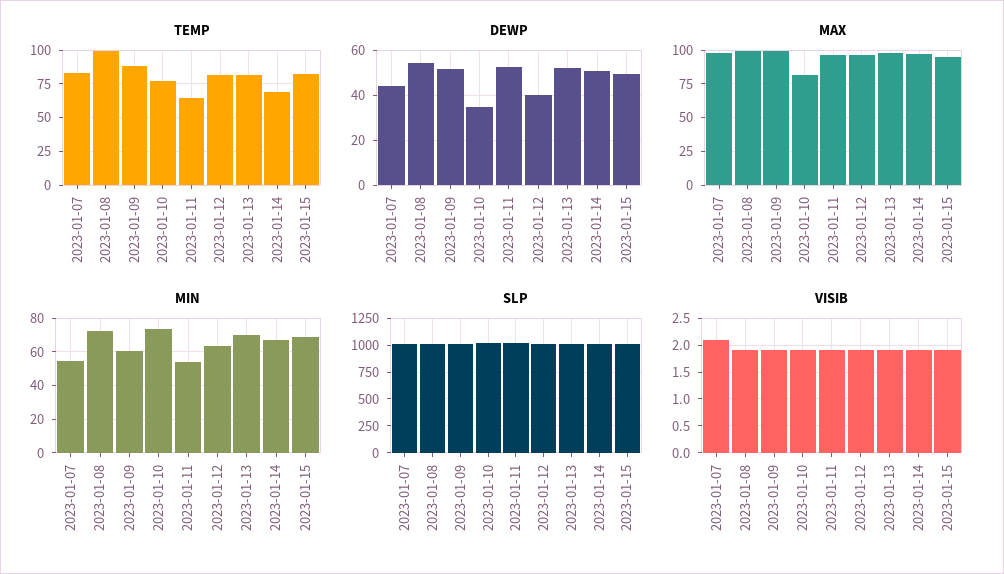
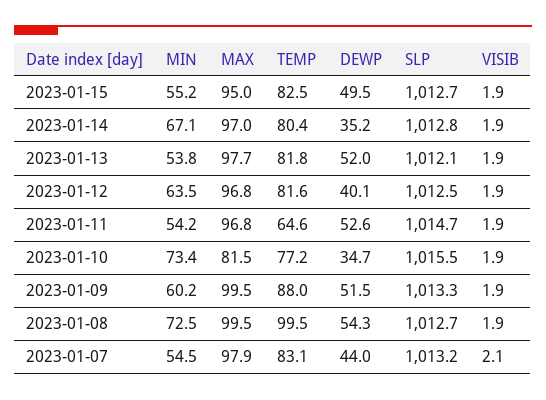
  {
    "TEMP": {
      "2023-01-07": 83.1,
      "2023-01-08": 99.5,
      "2023-01-09": 88,
      "2023-01-10": 77.2,
      "2023-01-11": 64.6,
      "2023-01-12": 81.6,
      "2023-01-13": 81.8,
-     "2023-01-14": 70,
+     "2023-01-14": 80.4,
      "2023-01-15": 82.5
    },
    "DEWP": {
      "2023-01-07": 44,
      "2023-01-08": 54.3,
      "2023-01-09": 51.5,
      "2023-01-10": 34.7,
      "2023-01-11": 52.6,
      "2023-01-12": 40.1,
      "2023-01-13": 52,
-     "2023-01-14": 50,
+     "2023-01-14": 35.2,
      "2023-01-15": 49.5
    },
    "MAX": {
      "2023-01-07": 97.9,
      "2023-01-08": 99.5,
      "2023-01-09": 99.5,
      "2023-01-10": 81.5,
      "2023-01-11": 96.8,
      "2023-01-12": 96.8,
      "2023-01-13": 97.7,
      "2023-01-14": 97,
      "2023-01-15": 95
    },
    "MIN": {
      "2023-01-07": 54.5,
      "2023-01-08": 72.5,
      "2023-01-09": 60.2,
      "2023-01-10": 73.4,
      "2023-01-11": 54.2,
      "2023-01-12": 63.5,
-     "2023-01-13": 70,
+     "2023-01-13": 53.8,
      "2023-01-14": 67.1,
-     "2023-01-15": 70
+     "2023-01-15": 55.2
    },
    "SLP": {
      "2023-01-07": 1013.2,
      "2023-01-08": 1012.7,
      "2023-01-09": 1013.3,
      "2023-01-10": 1015.5,
      "2023-01-11": 1014.7,
      "2023-01-12": 1012.5,
      "2023-01-13": 1012.1,
      "2023-01-14": 1012.8,
      "2023-01-15": 1012.7
    },
    "VISIB": {
      "2023-01-07": 2.1,
      "2023-01-08": 1.9,
      "2023-01-09": 1.9,
      "2023-01-10": 1.9,
      "2023-01-11": 1.9,
      "2023-01-12": 1.9,
      "2023-01-13": 1.9,
      "2023-01-14": 1.9,
      "2023-01-15": 1.9
    }
  }

